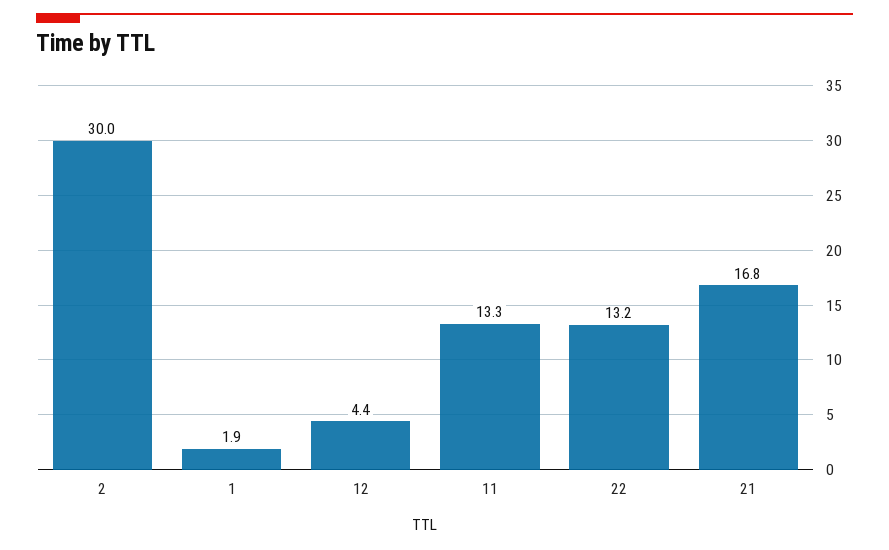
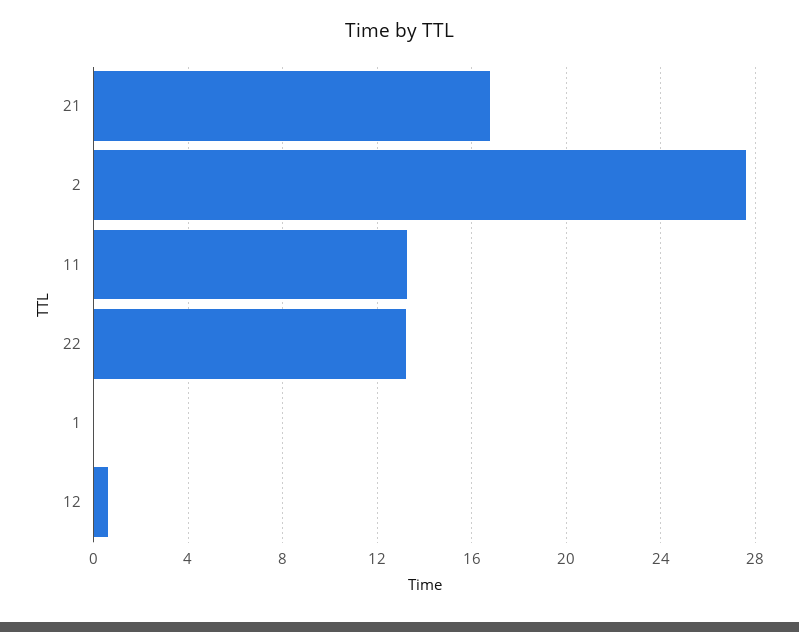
  {
-   "2": 30,
+   "2": 27.5,
-   "1": 1.9,
+   "1": 0,
-   "12": 4.4,
+   "12": 0.5,
    "11": 13.3,
    "22": 13.2,
    "21": 16.8
  }

